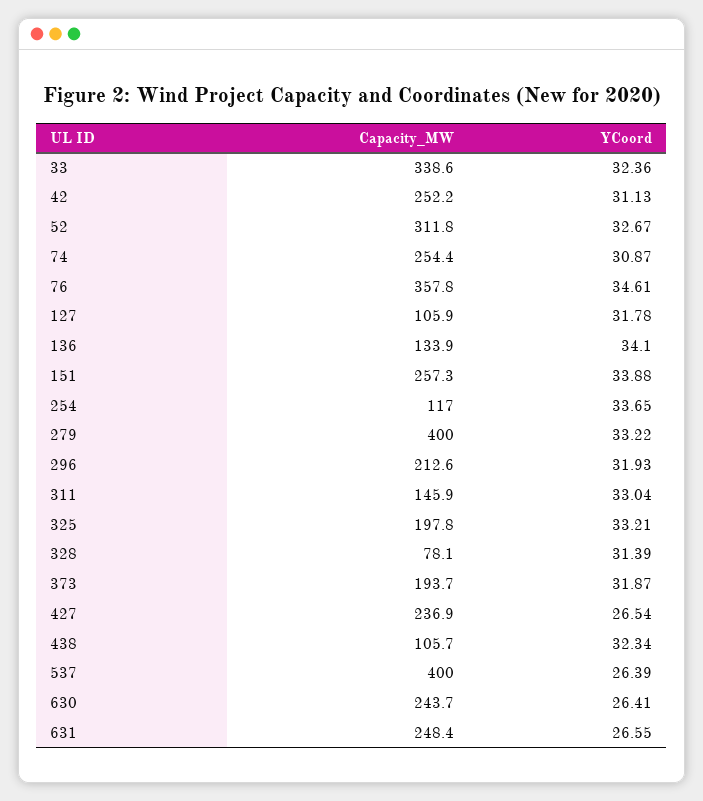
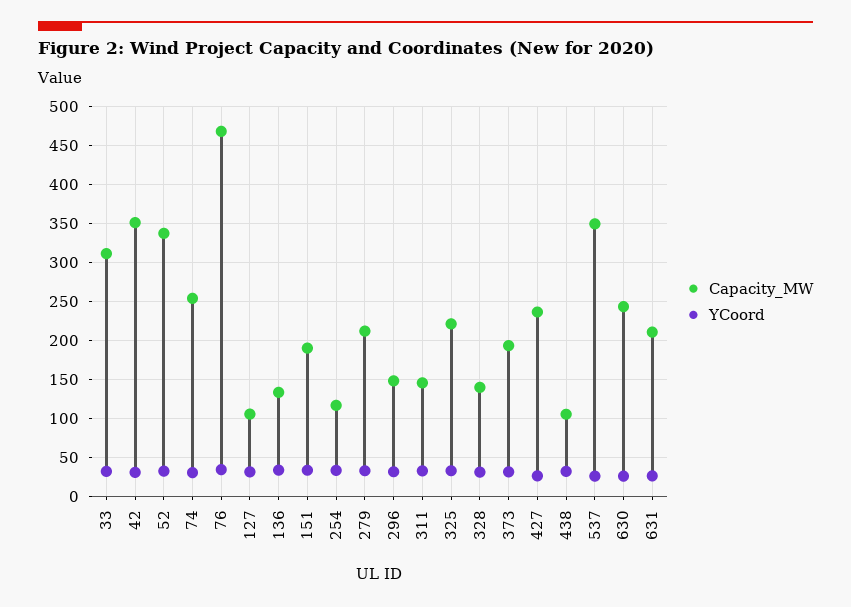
  {
    "Capacity_MW": {
-     "33": 338.6,
+     "33": 310,
-     "42": 252.2,
+     "42": 350,
-     "52": 311.8,
+     "52": 340,
      "74": 254.4,
-     "76": 357.8,
+     "76": 470,
      "127": 105.9,
      "136": 133.9,
-     "151": 257.3,
+     "151": 190,
      "254": 117,
-     "279": 400,
+     "279": 210,
-     "296": 212.6,
+     "296": 150,
      "311": 145.9,
-     "325": 197.8,
+     "325": 220,
-     "328": 78.1,
+     "328": 140,
      "373": 193.7,
      "427": 236.9,
      "438": 105.7,
-     "537": 400,
+     "537": 350,
      "630": 243.7,
-     "631": 248.4
+     "631": 210
    },
    "YCoord": {
      "33": 32.36,
      "42": 31.13,
      "52": 32.67,
      "74": 30.87,
      "76": 34.61,
      "127": 31.78,
      "136": 34.1,
      "151": 33.88,
      "254": 33.65,
      "279": 33.22,
      "296": 31.93,
      "311": 33.04,
      "325": 33.21,
      "328": 31.39,
      "373": 31.87,
      "427": 26.54,
      "438": 32.34,
      "537": 26.39,
      "630": 26.41,
      "631": 26.55
    }
  }

